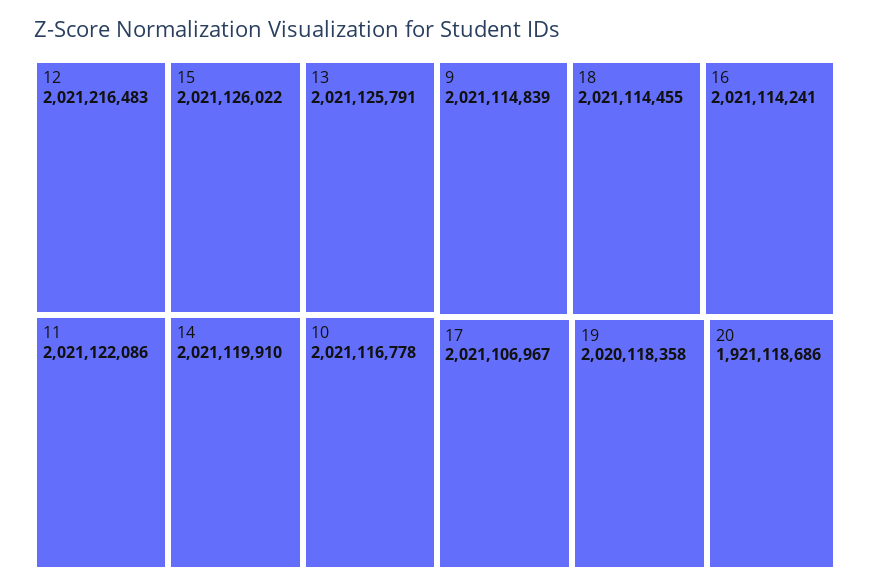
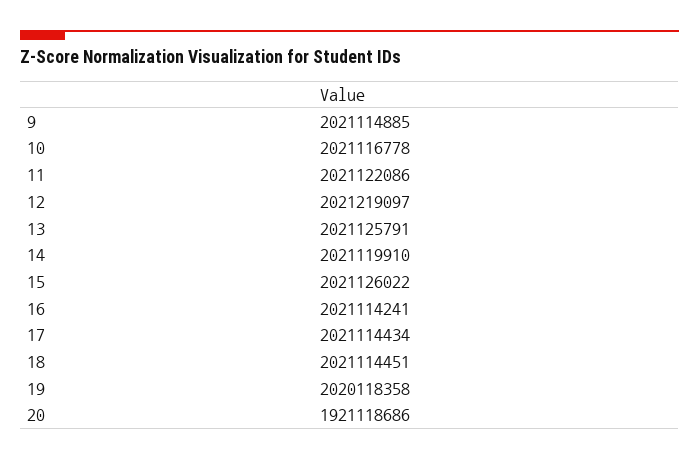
  {
-   "12": 2021216483,
+   "12": 2021219097,
    "15": 2021126022,
    "13": 2021125791,
    "11": 2021122086,
    "14": 2021119910,
    "10": 2021116778,
-   "9": 2021114839,
+   "9": 2021114885,
-   "18": 2021114455,
+   "18": 2021114451,
    "16": 2021114241,
-   "17": 2021106967,
+   "17": 2021114434,
    "19": 2020118358,
    "20": 1921118686
  }

